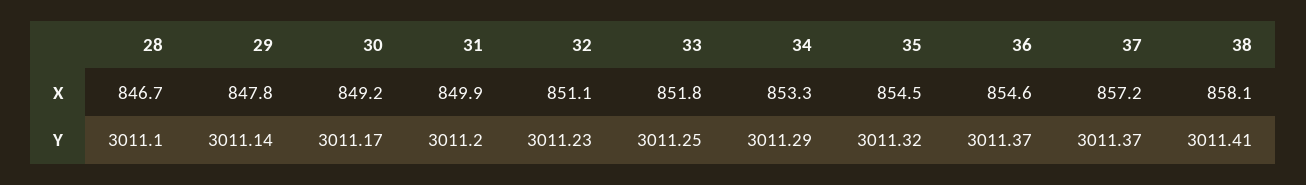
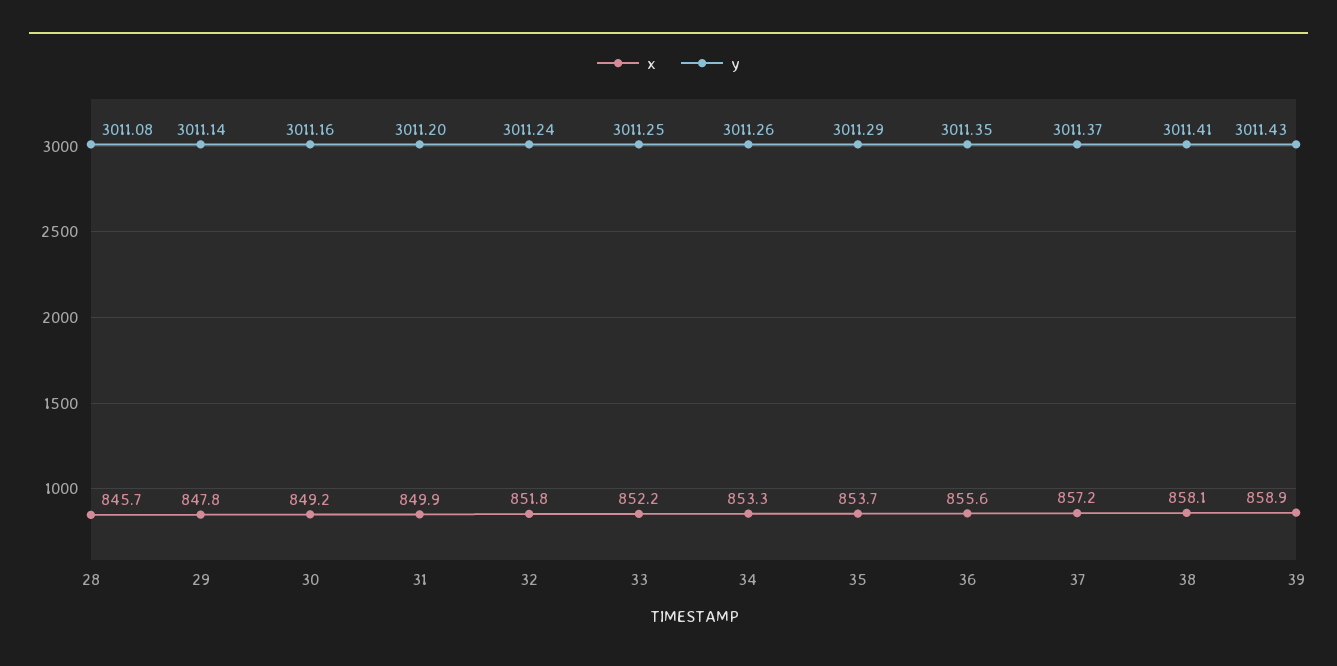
  {
    "X": {
-     "28": 846.7,
+     "28": 845.7,
      "29": 847.8,
      "30": 849.2,
      "31": 849.9,
-     "32": 851.1,
+     "32": 851.8,
-     "33": 851.8,
+     "33": 852.2,
      "34": 853.3,
-     "35": 854.5,
+     "35": 853.7,
-     "36": 854.6,
+     "36": 855.6,
      "37": 857.2,
-     "38": 858.1
+     "38": 858.1,
+     "39": 858.9
    },
    "Y": {
-     "28": 3011.1,
+     "28": 3011.08,
      "29": 3011.14,
-     "30": 3011.17,
+     "30": 3011.16,
      "31": 3011.2,
-     "32": 3011.23,
+     "32": 3011.24,
      "33": 3011.25,
-     "34": 3011.29,
+     "34": 3011.26,
-     "35": 3011.32,
+     "35": 3011.29,
-     "36": 3011.37,
+     "36": 3011.35,
      "37": 3011.37,
-     "38": 3011.41
+     "38": 3011.41,
+     "39": 3011.43
    }
  }

